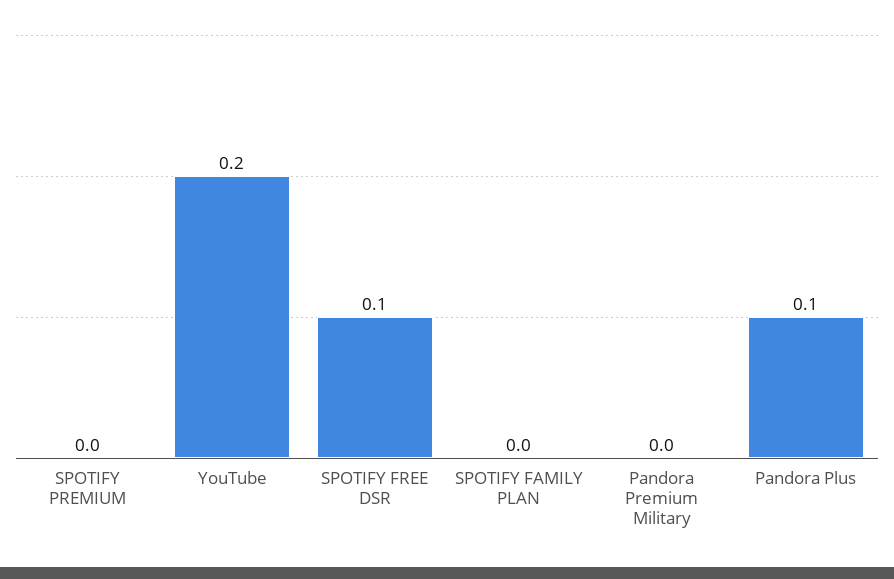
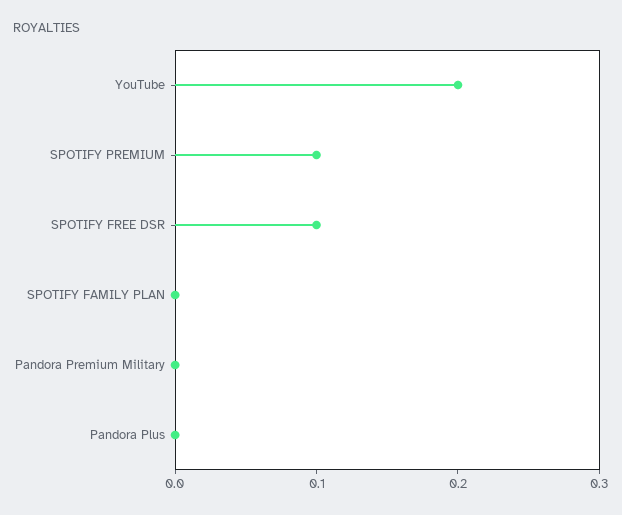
  {
-   "SPOTIFY PREMIUM": 0,
+   "SPOTIFY PREMIUM": 0.1,
    "YouTube": 0.2,
    "SPOTIFY FREE DSR": 0.1,
    "SPOTIFY FAMILY PLAN": 0,
    "Pandora Premium Military": 0,
-   "Pandora Plus": 0.1
+   "Pandora Plus": 0
  }

